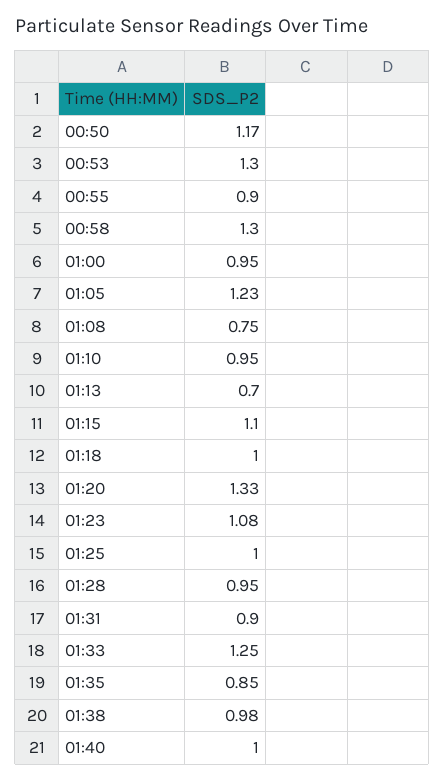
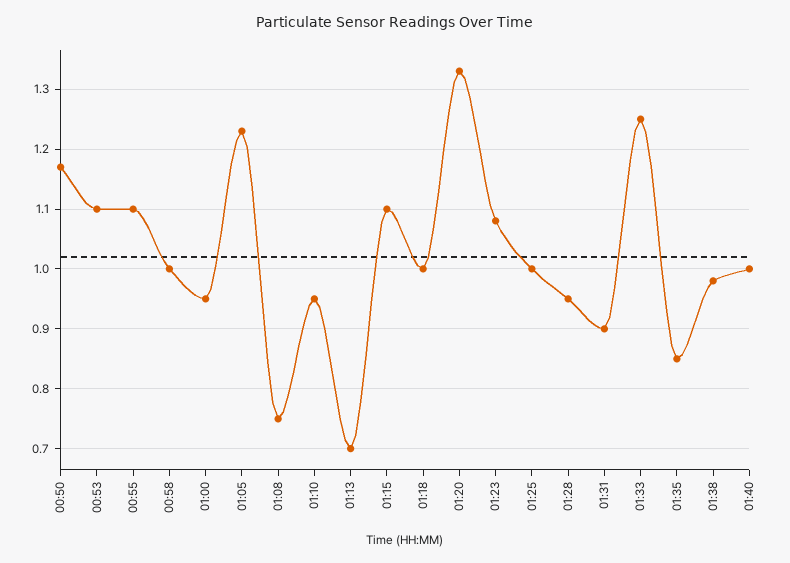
  {
    "00:50": 1.17,
-   "00:53": 1.3,
+   "00:53": 1.1,
-   "00:55": 0.9,
+   "00:55": 1.1,
-   "00:58": 1.3,
+   "00:58": 1,
    "01:00": 0.95,
    "01:05": 1.23,
    "01:08": 0.75,
    "01:10": 0.95,
    "01:13": 0.7,
    "01:15": 1.1,
    "01:18": 1,
    "01:20": 1.33,
    "01:23": 1.08,
    "01:25": 1,
    "01:28": 0.95,
    "01:31": 0.9,
    "01:33": 1.25,
    "01:35": 0.85,
    "01:38": 0.98,
    "01:40": 1
  }

